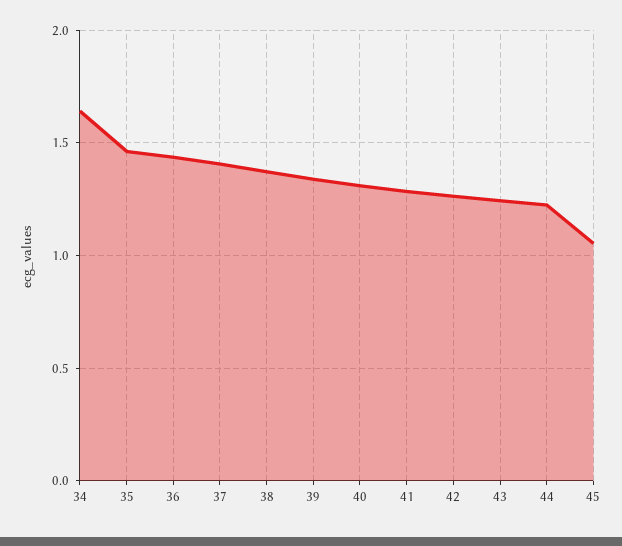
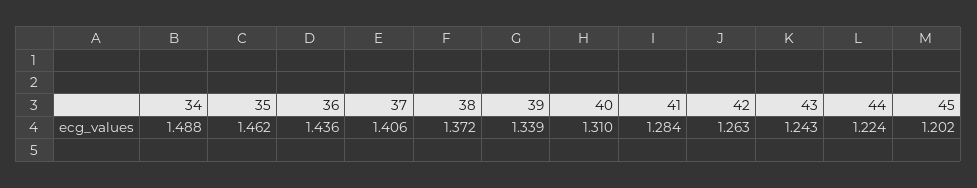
  {
-   "34": 1.65,
+   "34": 1.488,
    "35": 1.462,
    "36": 1.436,
    "37": 1.406,
    "38": 1.372,
    "39": 1.339,
    "40": 1.31,
    "41": 1.284,
    "42": 1.263,
    "43": 1.243,
    "44": 1.224,
-   "45": 1.05
+   "45": 1.202
  }

